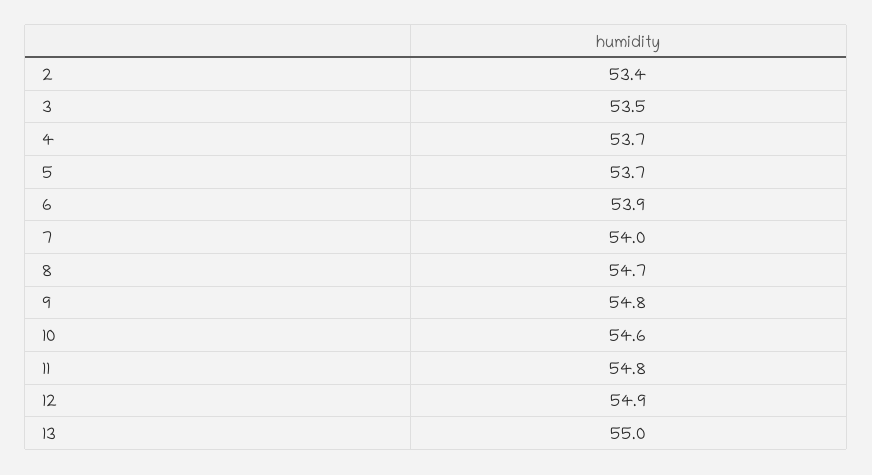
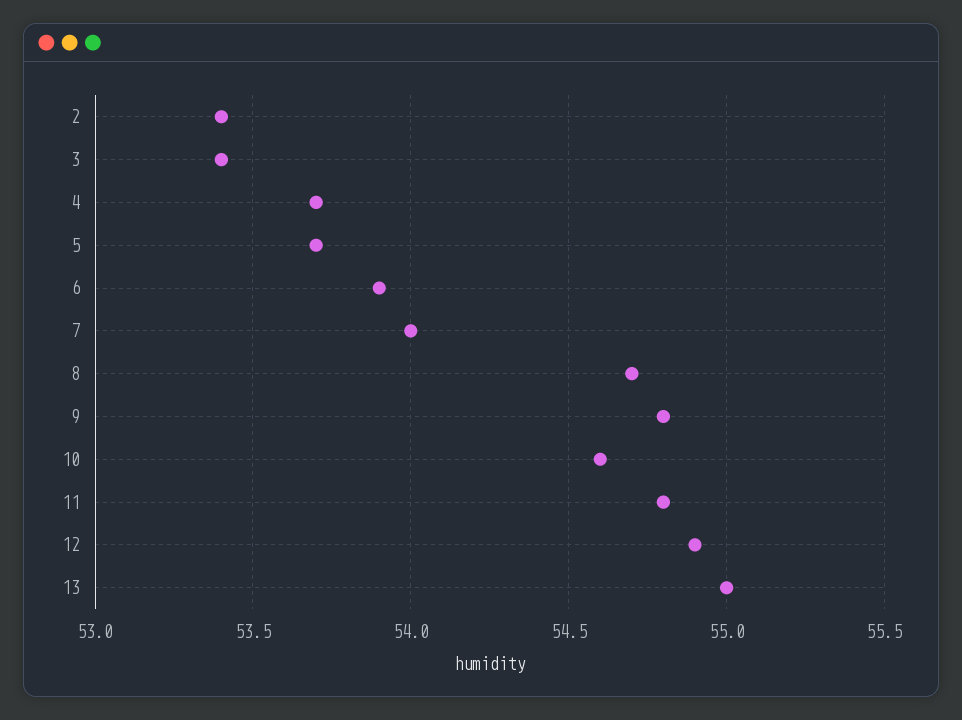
  {
    "2": 53.4,
-   "3": 53.5,
+   "3": 53.4,
    "4": 53.7,
    "5": 53.7,
    "6": 53.9,
    "7": 54,
    "8": 54.7,
    "9": 54.8,
    "10": 54.6,
    "11": 54.8,
    "12": 54.9,
    "13": 55
  }

